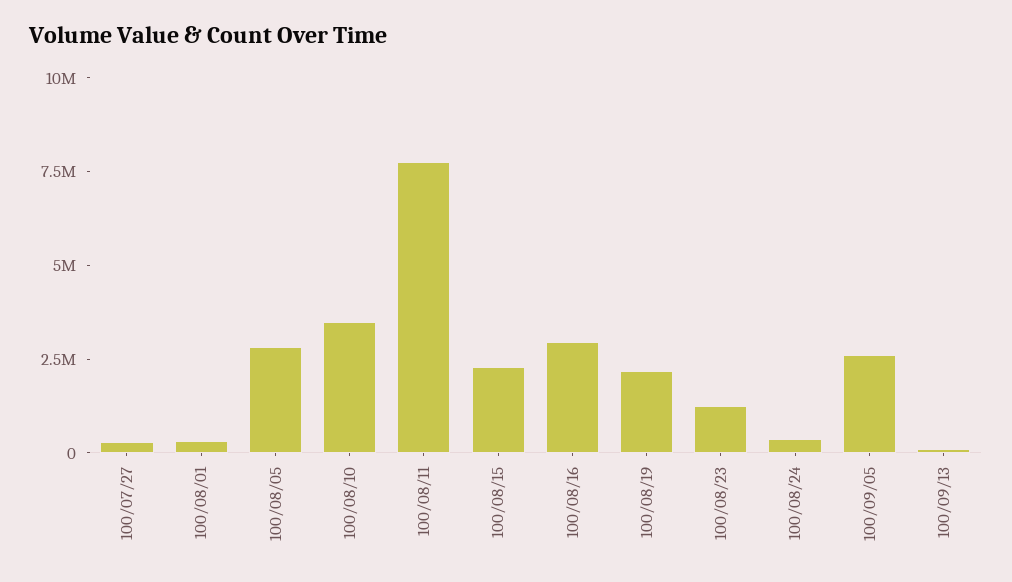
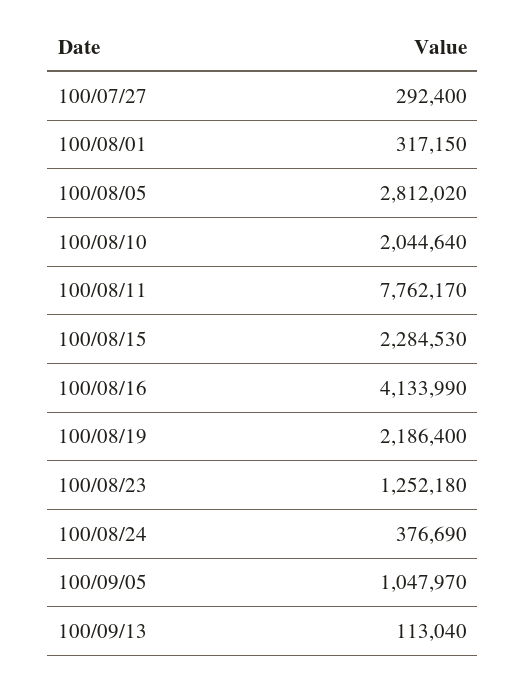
  {
    "100/07/27": 292400,
    "100/08/01": 317150,
    "100/08/05": 2812020,
-   "100/08/10": 3500000,
+   "100/08/10": 2044640,
    "100/08/11": 7762170,
    "100/08/15": 2284530,
-   "100/08/16": 3000000,
+   "100/08/16": 4133990,
    "100/08/19": 2186400,
    "100/08/23": 1252180,
    "100/08/24": 376690,
-   "100/09/05": 2500000,
+   "100/09/05": 1047970,
    "100/09/13": 113040
  }

